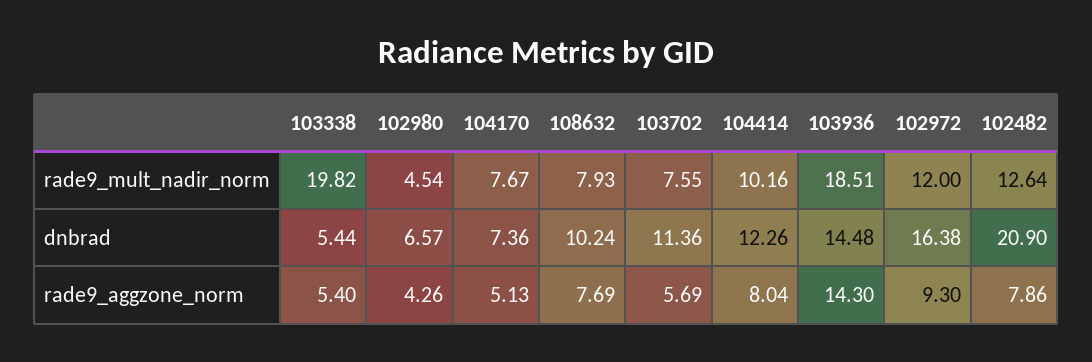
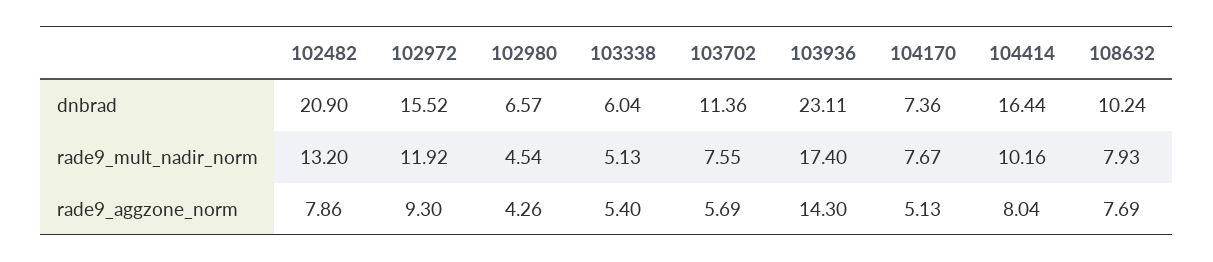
  {
    "103338": {
-     "rade9_mult_nadir_norm": 19.82,
+     "rade9_mult_nadir_norm": 5.13,
-     "dnbrad": 5.44,
+     "dnbrad": 6.04,
      "rade9_aggzone_norm": 5.4
    },
    "102980": {
      "rade9_mult_nadir_norm": 4.54,
      "dnbrad": 6.57,
      "rade9_aggzone_norm": 4.26
    },
    "104170": {
      "rade9_mult_nadir_norm": 7.67,
      "dnbrad": 7.36,
      "rade9_aggzone_norm": 5.13
    },
    "108632": {
      "rade9_mult_nadir_norm": 7.93,
      "dnbrad": 10.24,
      "rade9_aggzone_norm": 7.69
    },
    "103702": {
      "rade9_mult_nadir_norm": 7.55,
      "dnbrad": 11.36,
      "rade9_aggzone_norm": 5.69
    },
    "104414": {
      "rade9_mult_nadir_norm": 10.16,
-     "dnbrad": 12.26,
+     "dnbrad": 16.44,
      "rade9_aggzone_norm": 8.04
    },
    "103936": {
-     "rade9_mult_nadir_norm": 18.51,
+     "rade9_mult_nadir_norm": 17.4,
-     "dnbrad": 14.48,
+     "dnbrad": 23.11,
      "rade9_aggzone_norm": 14.3
    },
    "102972": {
-     "rade9_mult_nadir_norm": 12,
+     "rade9_mult_nadir_norm": 11.92,
-     "dnbrad": 16.38,
+     "dnbrad": 15.52,
      "rade9_aggzone_norm": 9.3
    },
    "102482": {
-     "rade9_mult_nadir_norm": 12.64,
+     "rade9_mult_nadir_norm": 13.2,
      "dnbrad": 20.9,
      "rade9_aggzone_norm": 7.86
    }
  }

